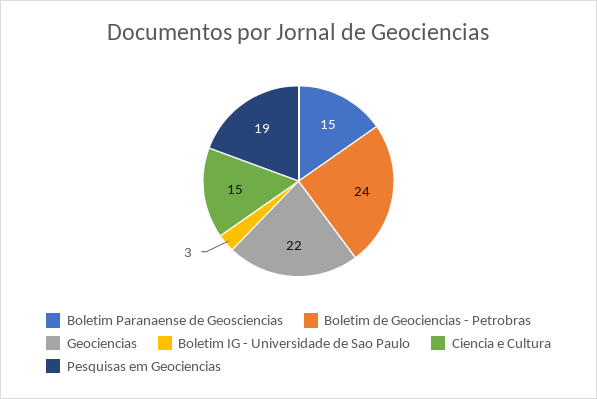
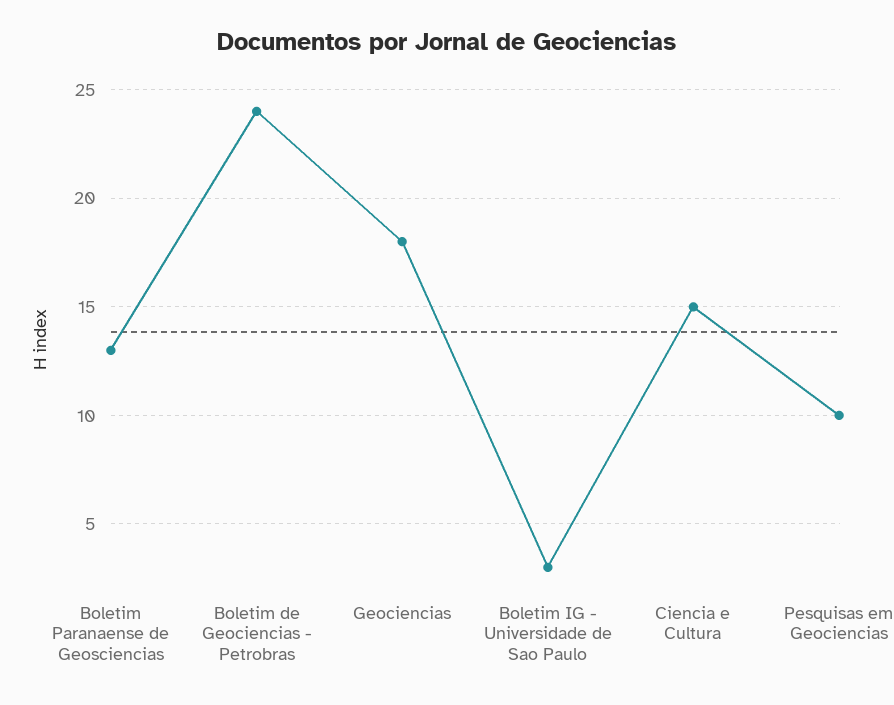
  {
-   "Boletim Paranaense de Geosciencias": 15,
+   "Boletim Paranaense de Geosciencias": 13,
    "Boletim de Geociencias - Petrobras": 24,
-   "Geociencias": 22,
+   "Geociencias": 18,
    "Boletim IG - Universidade de Sao Paulo": 3,
    "Ciencia e Cultura": 15,
-   "Pesquisas em Geociencias": 19
+   "Pesquisas em Geociencias": 10
  }

